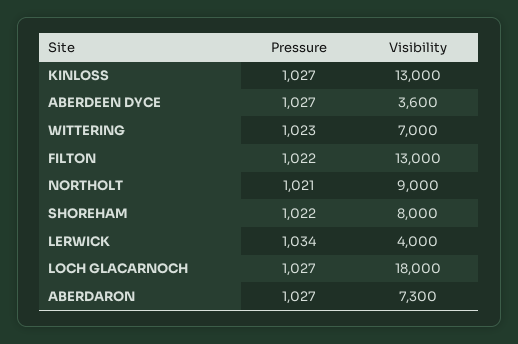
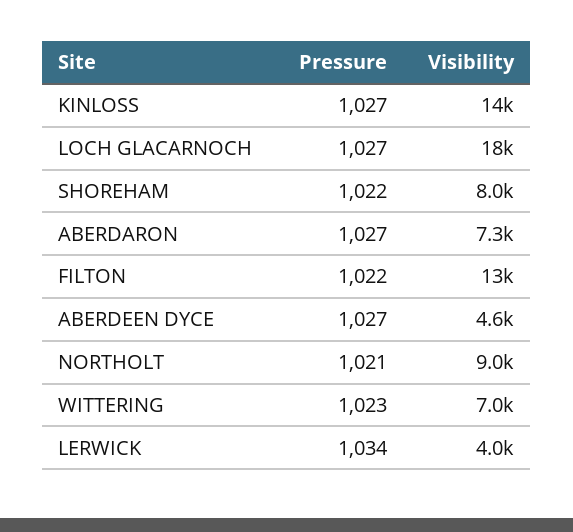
  {
    "Pressure": {
      "KINLOSS": 1027,
      "ABERDEEN DYCE": 1027,
      "WITTERING": 1023,
      "FILTON": 1022,
      "NORTHOLT": 1021,
      "SHOREHAM": 1022,
      "LERWICK": 1034,
      "LOCH GLACARNOCH": 1027,
      "ABERDARON": 1027
    },
    "Visibility": {
-     "KINLOSS": 13000,
+     "KINLOSS": 14000,
-     "ABERDEEN DYCE": 3600,
+     "ABERDEEN DYCE": 4600,
      "WITTERING": 7000,
      "FILTON": 13000,
      "NORTHOLT": 9000,
      "SHOREHAM": 8000,
      "LERWICK": 4000,
      "LOCH GLACARNOCH": 18000,
      "ABERDARON": 7300
    }
  }

